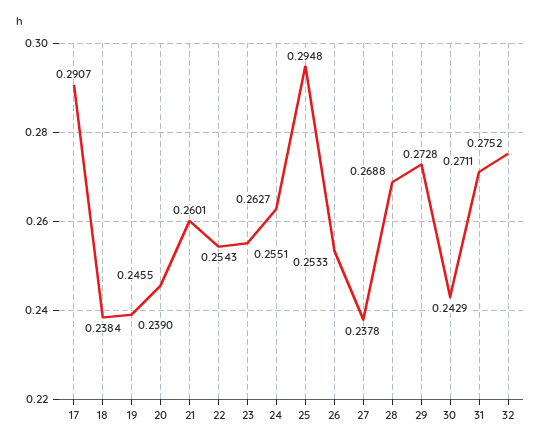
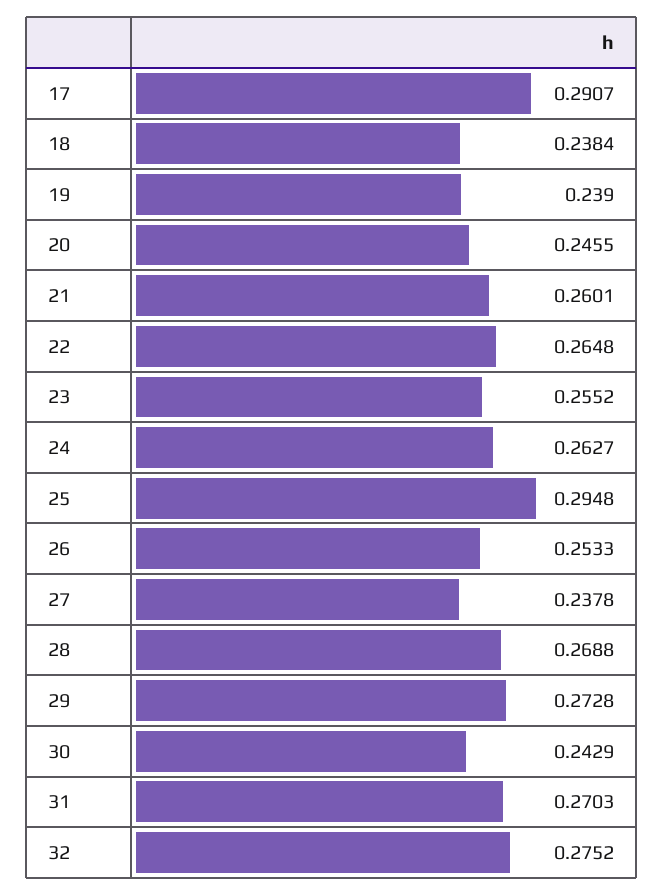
  {
    "17": 0.2907,
    "18": 0.2384,
    "19": 0.239,
    "20": 0.2455,
    "21": 0.2601,
-   "22": 0.2543,
+   "22": 0.2648,
-   "23": 0.2551,
+   "23": 0.2552,
    "24": 0.2627,
    "25": 0.2948,
    "26": 0.2533,
    "27": 0.2378,
    "28": 0.2688,
    "29": 0.2728,
    "30": 0.2429,
-   "31": 0.2711,
+   "31": 0.2703,
    "32": 0.2752
  }

